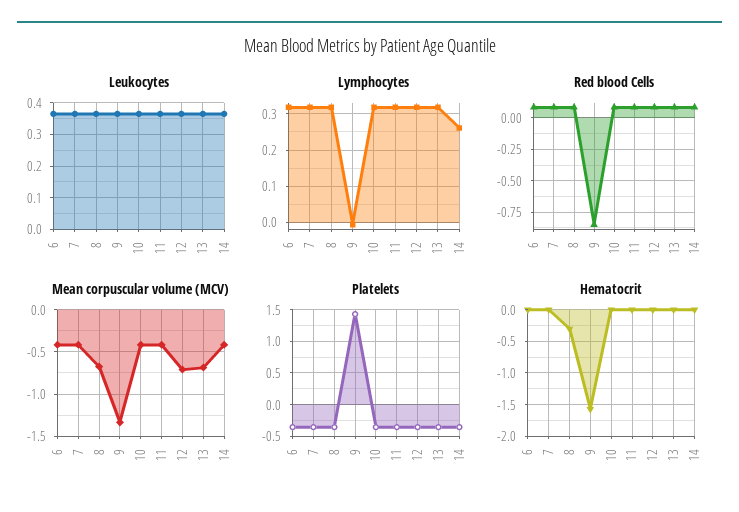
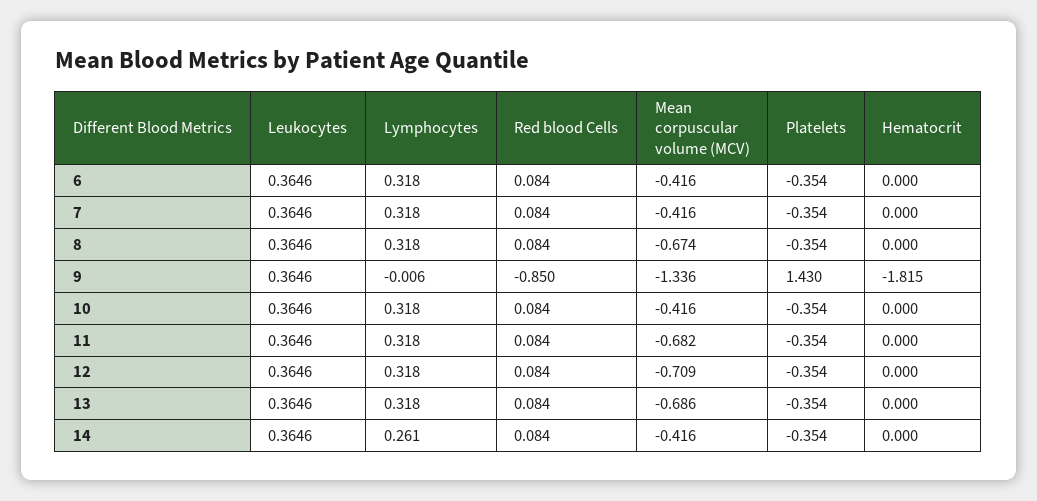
  {
    "Leukocytes": {
      "6": 0.3646,
      "7": 0.3646,
      "8": 0.3646,
      "9": 0.3646,
      "10": 0.3646,
      "11": 0.3646,
      "12": 0.3646,
      "13": 0.3646,
      "14": 0.3646
    },
    "Lymphocytes": {
      "6": 0.318,
      "7": 0.318,
      "8": 0.318,
      "9": -0.006,
      "10": 0.318,
      "11": 0.318,
      "12": 0.318,
      "13": 0.318,
      "14": 0.261
    },
    "Red blood Cells": {
      "6": 0.084,
      "7": 0.084,
      "8": 0.084,
      "9": -0.85,
      "10": 0.084,
      "11": 0.084,
      "12": 0.084,
      "13": 0.084,
      "14": 0.084
    },
    "Mean corpuscular volume (MCV)": {
      "6": -0.416,
      "7": -0.416,
      "8": -0.674,
      "9": -1.336,
      "10": -0.416,
-     "11": -0.4,
+     "11": -0.682,
      "12": -0.709,
      "13": -0.686,
      "14": -0.416
    },
    "Platelets": {
      "6": -0.354,
      "7": -0.354,
      "8": -0.354,
      "9": 1.43,
      "10": -0.354,
      "11": -0.354,
      "12": -0.354,
      "13": -0.354,
      "14": -0.354
    },
    "Hematocrit": {
      "6": 0,
      "7": 0,
-     "8": -0.3,
+     "8": 0,
-     "9": -1.6,
+     "9": -1.815,
      "10": 0,
      "11": 0,
      "12": 0,
      "13": 0,
      "14": 0
    }
  }

